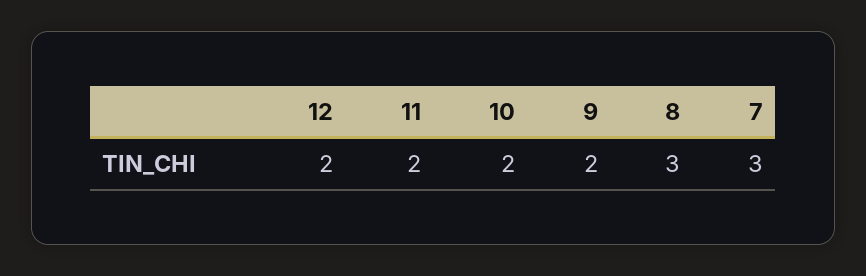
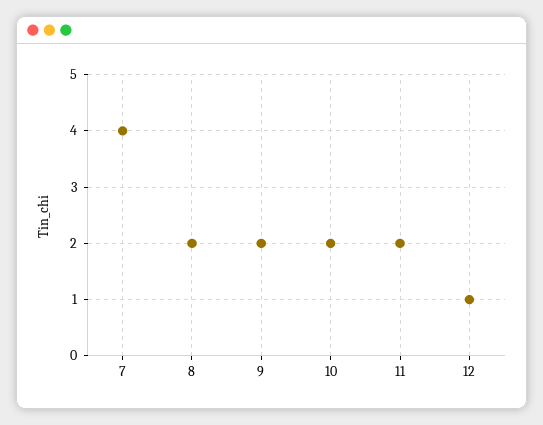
  {
-   "12": 2,
+   "12": 1,
    "11": 2,
    "10": 2,
    "9": 2,
-   "8": 3,
+   "8": 2,
-   "7": 3
+   "7": 4
  }

